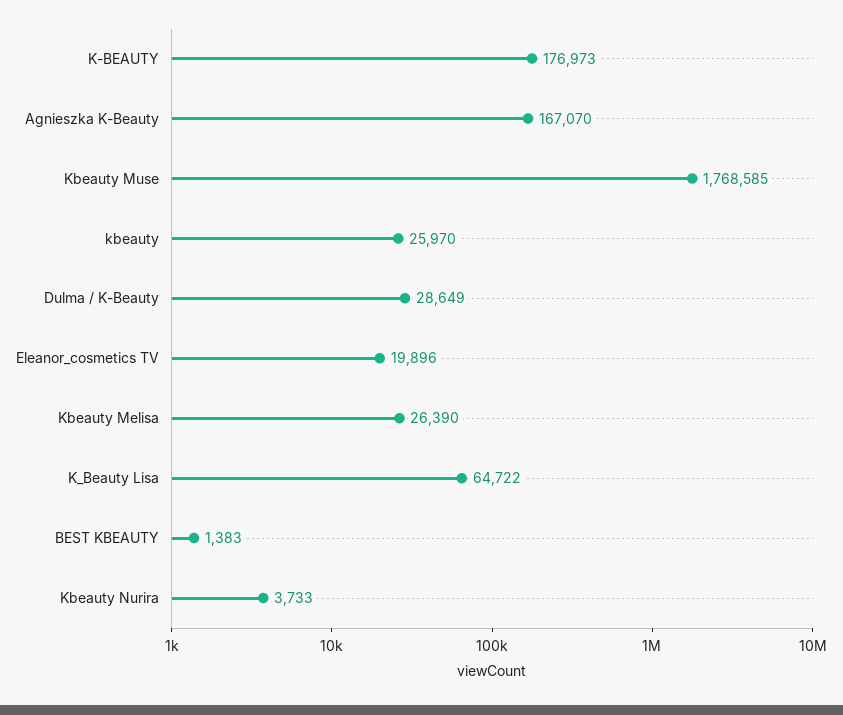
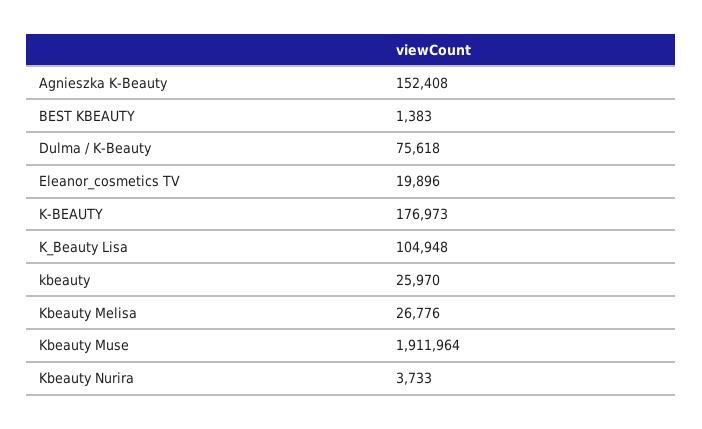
  {
    "K-BEAUTY": 176973,
-   "Agnieszka K-Beauty": 167070,
+   "Agnieszka K-Beauty": 152408,
-   "Kbeauty Muse": 1768585,
+   "Kbeauty Muse": 1911964,
    "kbeauty": 25970,
-   "Dulma / K-Beauty": 28649,
+   "Dulma / K-Beauty": 75618,
    "Eleanor_cosmetics TV": 19896,
-   "Kbeauty Melisa": 26390,
+   "Kbeauty Melisa": 26776,
-   "K_Beauty Lisa": 64722,
+   "K_Beauty Lisa": 104948,
    "BEST KBEAUTY": 1383,
    "Kbeauty Nurira": 3733
  }

